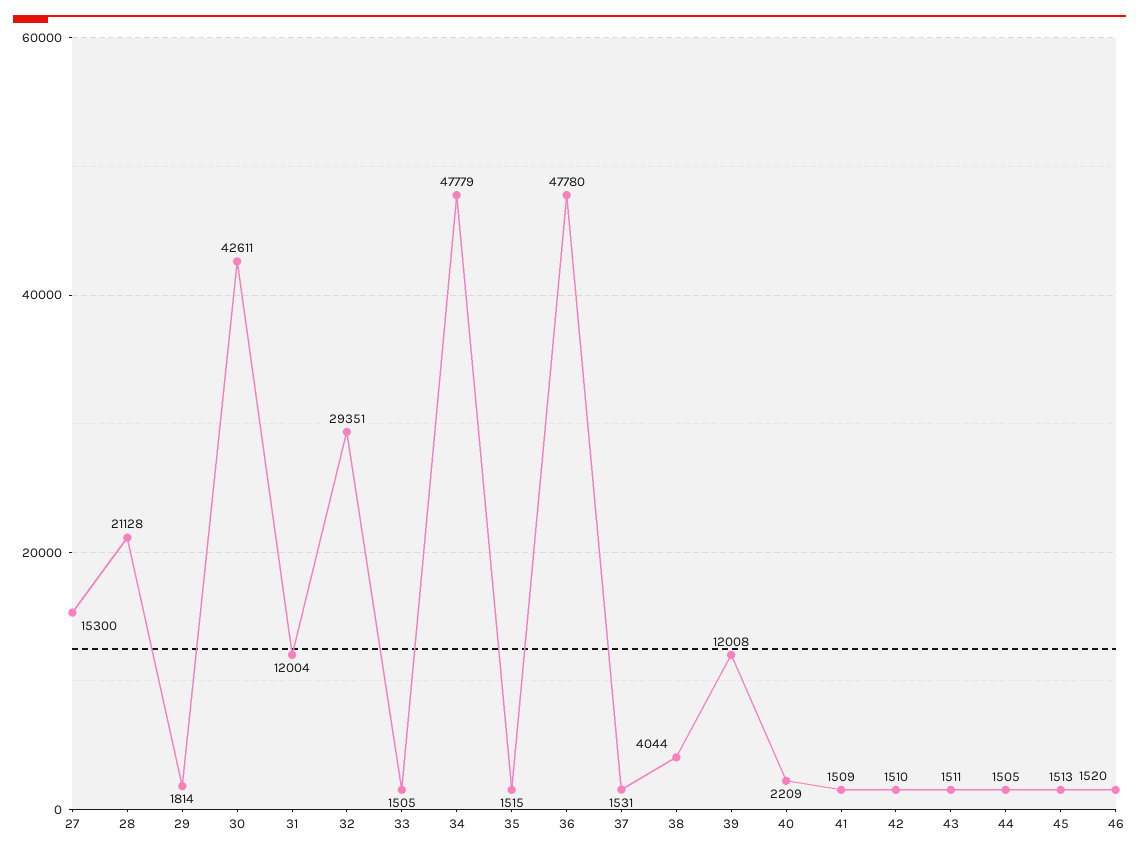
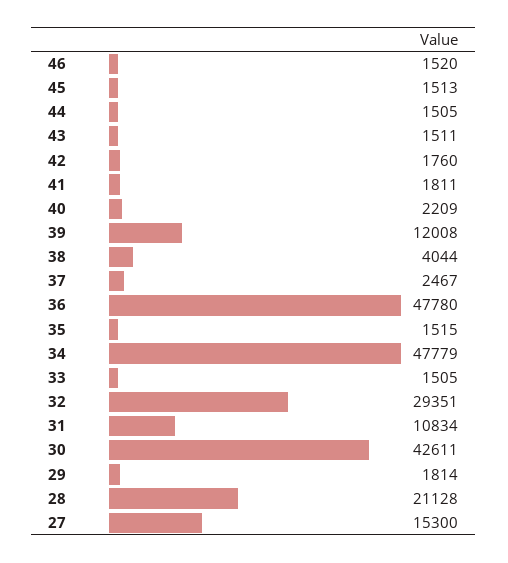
  {
    "27": 15300,
    "28": 21128,
    "29": 1814,
    "30": 42611,
-   "31": 12004,
+   "31": 10834,
    "32": 29351,
    "33": 1505,
    "34": 47779,
    "35": 1515,
    "36": 47780,
-   "37": 1531,
+   "37": 2467,
    "38": 4044,
    "39": 12008,
    "40": 2209,
-   "41": 1509,
+   "41": 1811,
-   "42": 1510,
+   "42": 1760,
    "43": 1511,
    "44": 1505,
    "45": 1513,
    "46": 1520
  }

